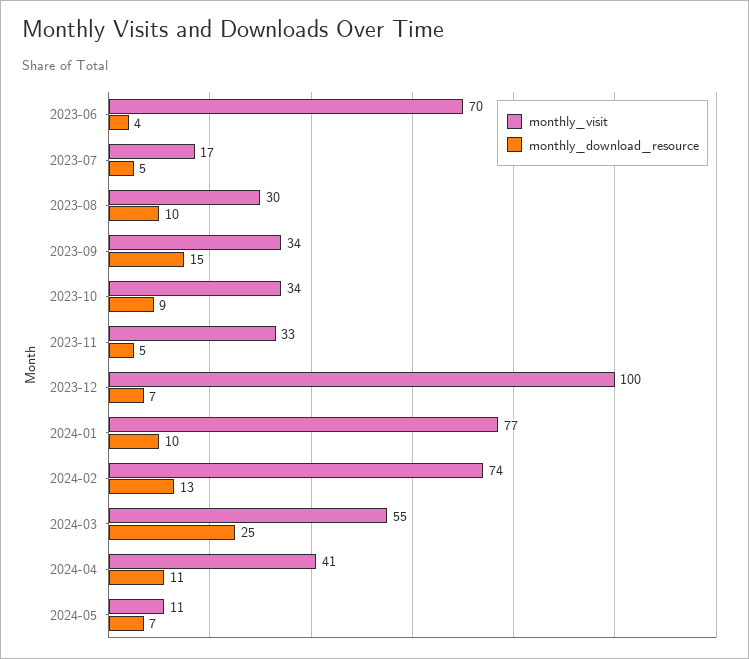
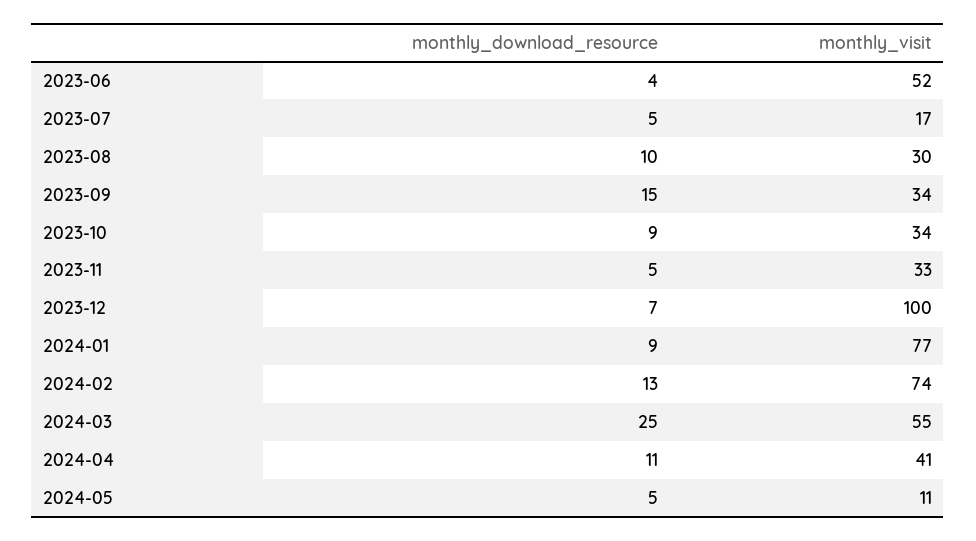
  {
    "monthly_visit": {
-     "2023-06": 70,
+     "2023-06": 52,
      "2023-07": 17,
      "2023-08": 30,
      "2023-09": 34,
      "2023-10": 34,
      "2023-11": 33,
      "2023-12": 100,
      "2024-01": 77,
      "2024-02": 74,
      "2024-03": 55,
      "2024-04": 41,
      "2024-05": 11
    },
    "monthly_download_resource": {
      "2023-06": 4,
      "2023-07": 5,
      "2023-08": 10,
      "2023-09": 15,
      "2023-10": 9,
      "2023-11": 5,
      "2023-12": 7,
-     "2024-01": 10,
+     "2024-01": 9,
      "2024-02": 13,
      "2024-03": 25,
      "2024-04": 11,
-     "2024-05": 7
+     "2024-05": 5
    }
  }

